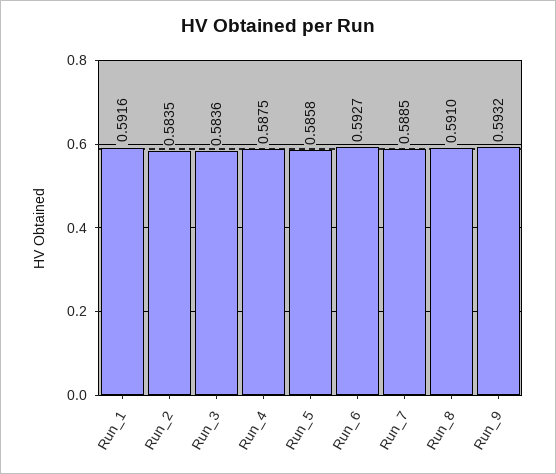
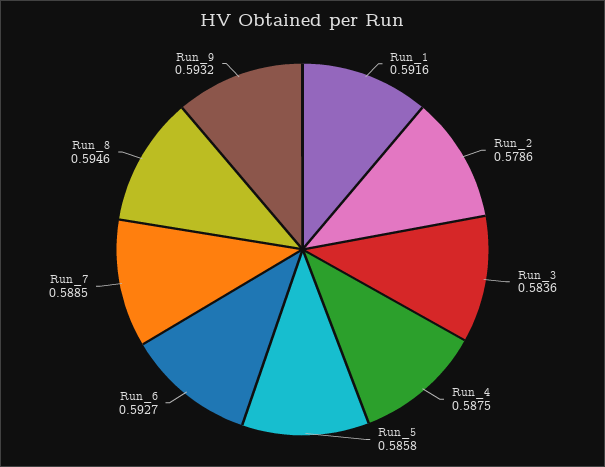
  {
    "Run_1": 0.5916,
-   "Run_2": 0.5835,
+   "Run_2": 0.5786,
    "Run_3": 0.5836,
    "Run_4": 0.5875,
    "Run_5": 0.5858,
    "Run_6": 0.5927,
    "Run_7": 0.5885,
-   "Run_8": 0.591,
+   "Run_8": 0.5946,
    "Run_9": 0.5932
  }

